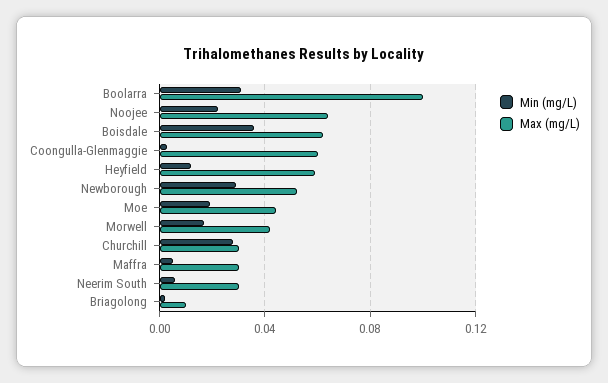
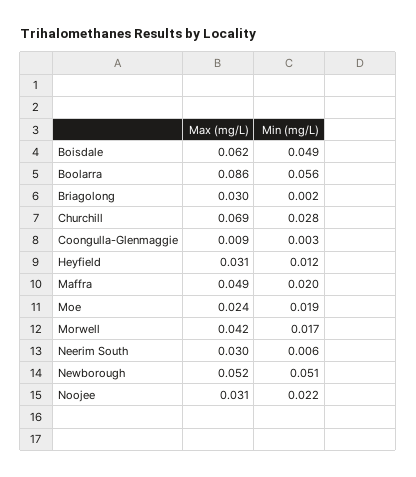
  {
    "Min (mg/L)": {
-     "Boolarra": 0.03,
+     "Boolarra": 0.056,
      "Noojee": 0.022,
-     "Boisdale": 0.035,
+     "Boisdale": 0.049,
      "Coongulla-Glenmaggie": 0.003,
      "Heyfield": 0.012,
-     "Newborough": 0.03,
+     "Newborough": 0.051,
      "Moe": 0.019,
      "Morwell": 0.017,
      "Churchill": 0.028,
-     "Maffra": 0.005,
+     "Maffra": 0.02,
      "Neerim South": 0.006,
      "Briagolong": 0.002
    },
    "Max (mg/L)": {
-     "Boolarra": 0.1,
+     "Boolarra": 0.086,
-     "Noojee": 0.065,
+     "Noojee": 0.031,
      "Boisdale": 0.062,
-     "Coongulla-Glenmaggie": 0.06,
+     "Coongulla-Glenmaggie": 0.009,
-     "Heyfield": 0.06,
+     "Heyfield": 0.031,
      "Newborough": 0.052,
-     "Moe": 0.045,
+     "Moe": 0.024,
      "Morwell": 0.042,
-     "Churchill": 0.03,
+     "Churchill": 0.069,
-     "Maffra": 0.03,
+     "Maffra": 0.049,
      "Neerim South": 0.03,
-     "Briagolong": 0.01
+     "Briagolong": 0.03
    }
  }

